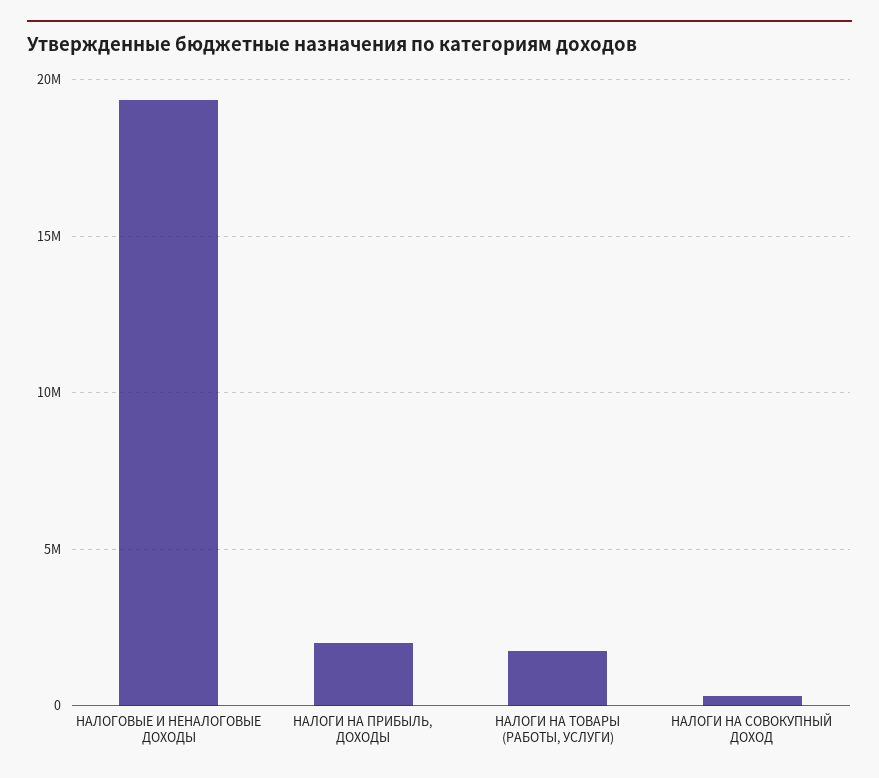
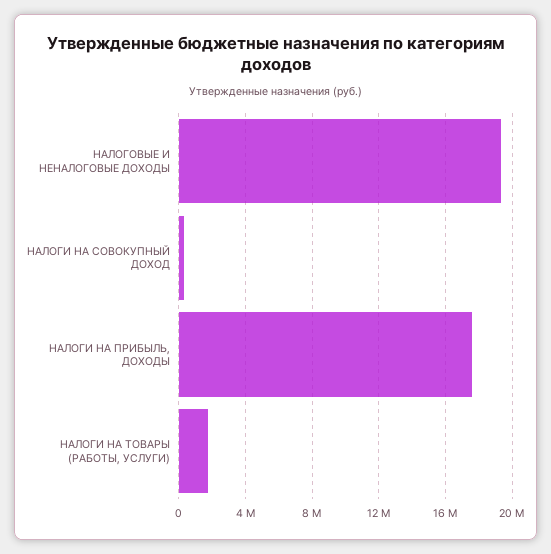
  {
    "НАЛОГОВЫЕ И НЕНАЛОГОВЫЕ ДОХОДЫ": 19500000,
-   "НАЛОГИ НА ПРИБЫЛЬ, ДОХОДЫ": 2000000,
+   "НАЛОГИ НА ПРИБЫЛЬ, ДОХОДЫ": 17500000,
    "НАЛОГИ НА ТОВАРЫ (РАБОТЫ, УСЛУГИ)": 2000000,
    "НАЛОГИ НА СОВОКУПНЫЙ ДОХОД": 500000
  }

